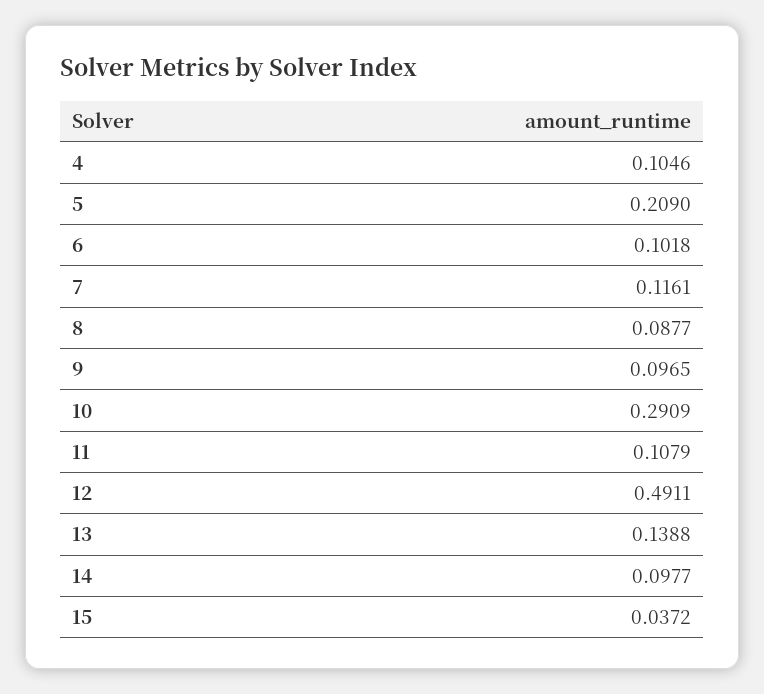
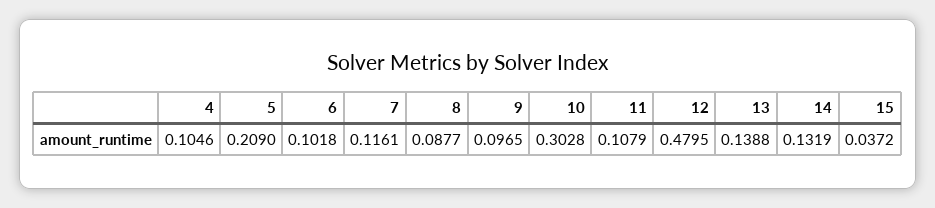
  {
    "4": 0.1046,
    "5": 0.209,
    "6": 0.1018,
    "7": 0.1161,
    "8": 0.0877,
    "9": 0.0965,
-   "10": 0.2909,
+   "10": 0.3028,
    "11": 0.1079,
-   "12": 0.4911,
+   "12": 0.4795,
    "13": 0.1388,
-   "14": 0.0977,
+   "14": 0.1319,
    "15": 0.0372
  }

